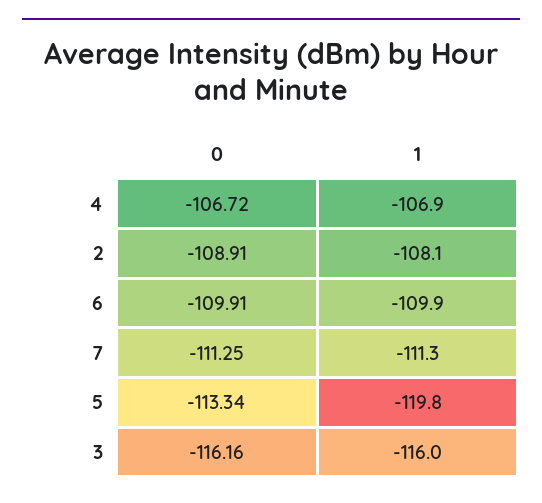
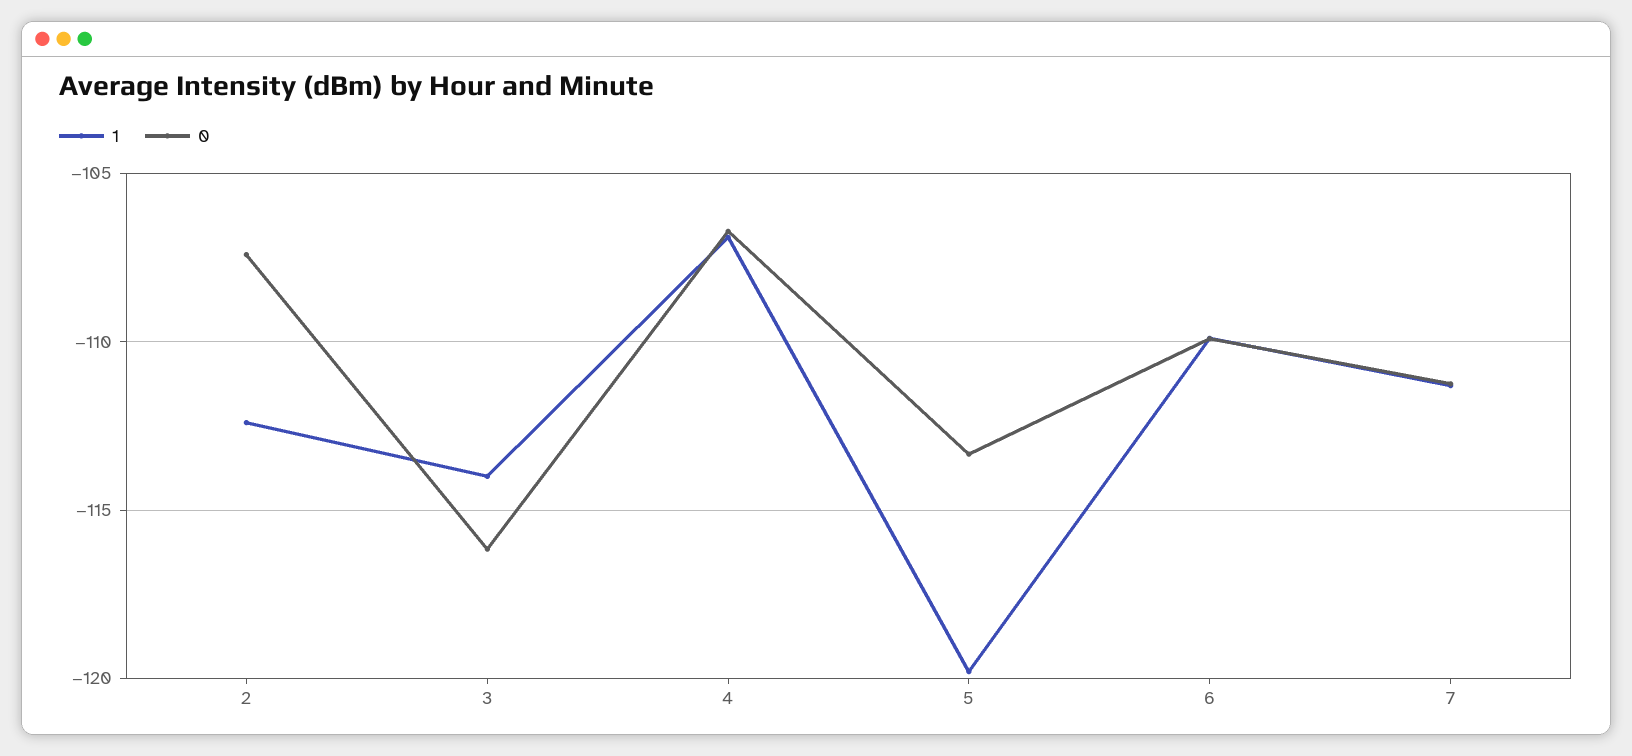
  {
    "0": {
      "4": -106.72,
-     "2": -108.91,
+     "2": -107.5,
      "6": -109.91,
      "7": -111.25,
      "5": -113.34,
      "3": -116.16
    },
    "1": {
      "4": -106.9,
-     "2": -108.1,
+     "2": -112.5,
      "6": -109.9,
      "7": -111.3,
      "5": -119.8,
-     "3": -116
+     "3": -114
    }
  }

